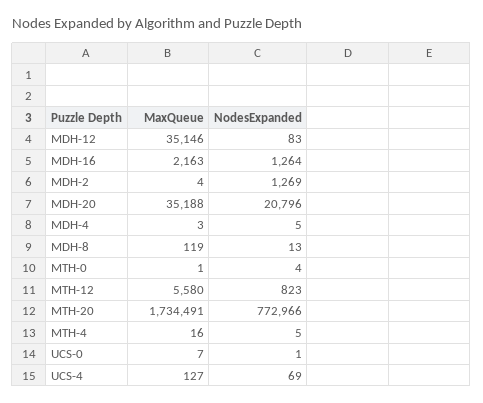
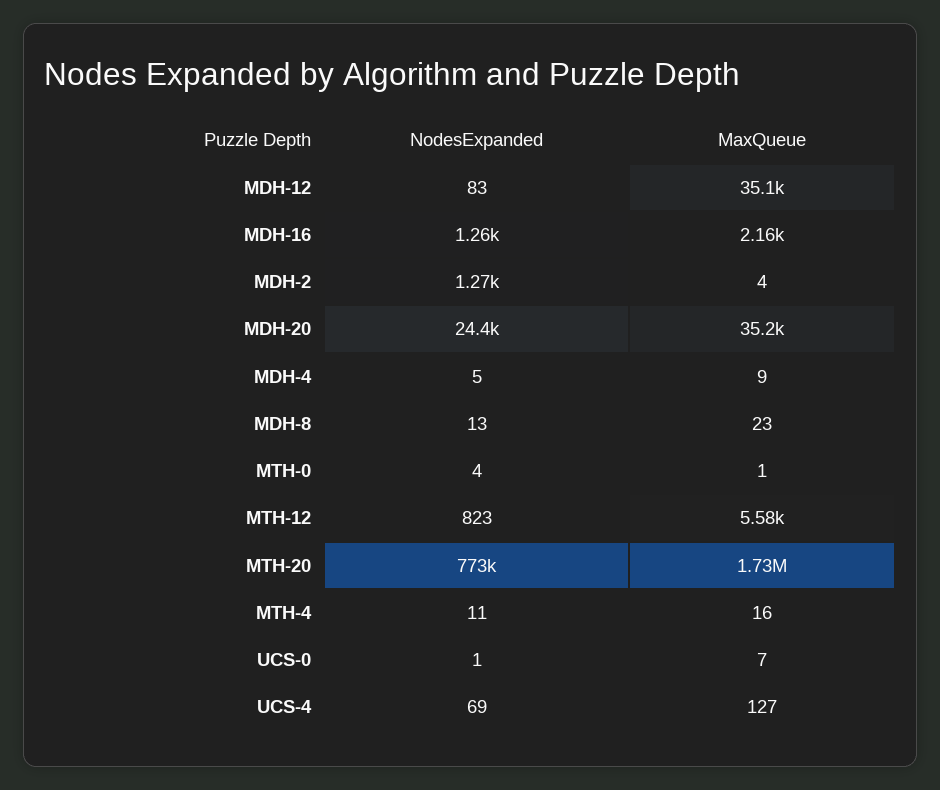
  {
    "MaxQueue": {
      "MDH-12": 35146,
      "MDH-16": 2163,
      "MDH-2": 4,
      "MDH-20": 35188,
-     "MDH-4": 3,
+     "MDH-4": 9,
-     "MDH-8": 119,
+     "MDH-8": 23,
      "MTH-0": 1,
      "MTH-12": 5580,
      "MTH-20": 1734491,
      "MTH-4": 16,
      "UCS-0": 7,
      "UCS-4": 127
    },
    "NodesExpanded": {
      "MDH-12": 83,
      "MDH-16": 1264,
      "MDH-2": 1269,
-     "MDH-20": 20796,
+     "MDH-20": 24400,
      "MDH-4": 5,
      "MDH-8": 13,
      "MTH-0": 4,
      "MTH-12": 823,
      "MTH-20": 772966,
-     "MTH-4": 5,
+     "MTH-4": 11,
      "UCS-0": 1,
      "UCS-4": 69
    }
  }

